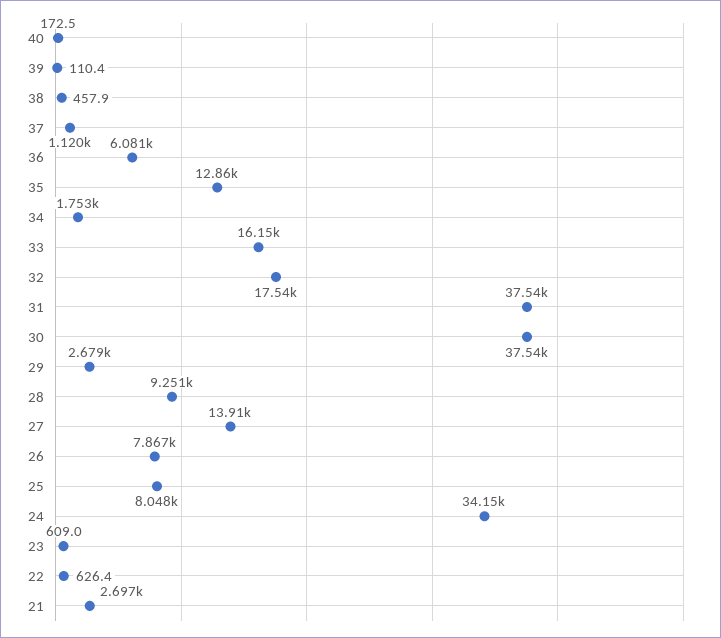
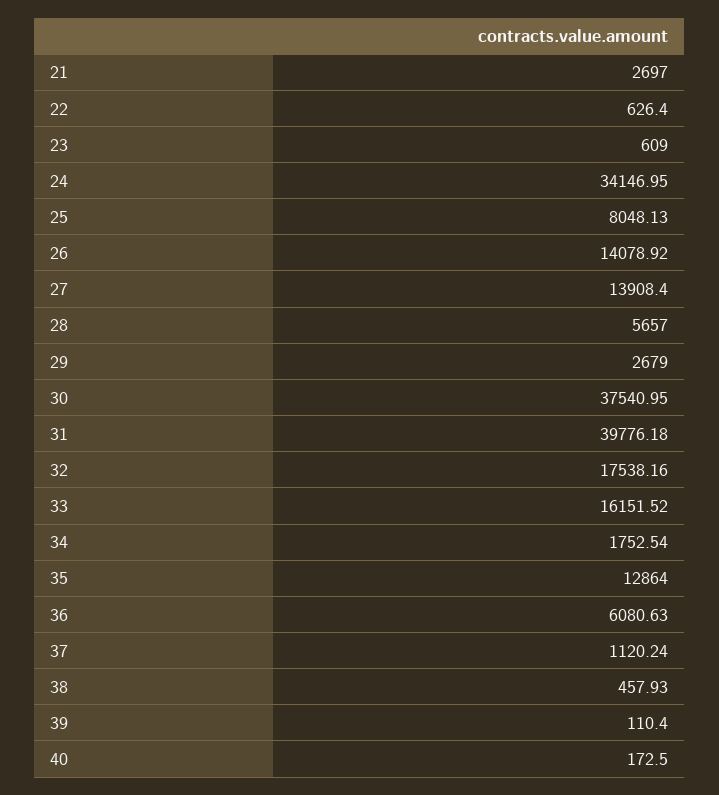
  {
    "40": 172.5,
    "39": 110.4,
    "38": 457.93,
    "37": 1120.24,
    "36": 6080.63,
    "35": 12864,
    "34": 1752.54,
    "33": 16151.52,
    "32": 17538.16,
-   "31": 37540,
+   "31": 39776.18,
    "30": 37540.95,
    "29": 2679,
-   "28": 9251,
+   "28": 5657,
    "27": 13908.4,
-   "26": 7867,
+   "26": 14078.92,
    "25": 8048.13,
    "24": 34146.95,
    "23": 609,
    "22": 626.4,
    "21": 2697
  }

